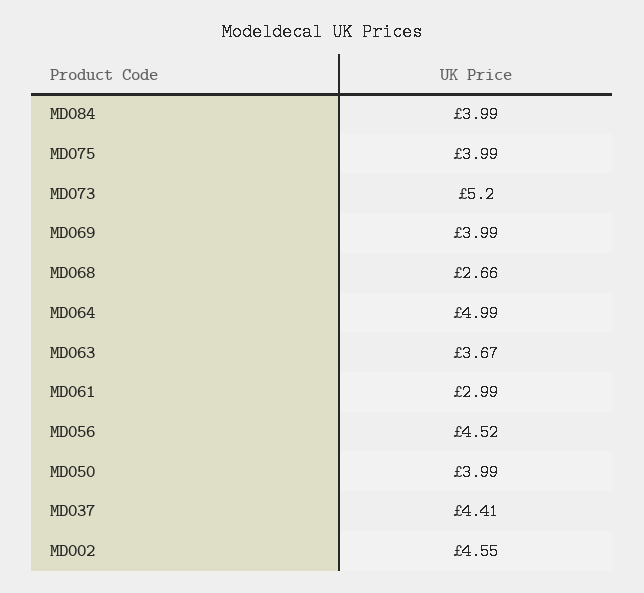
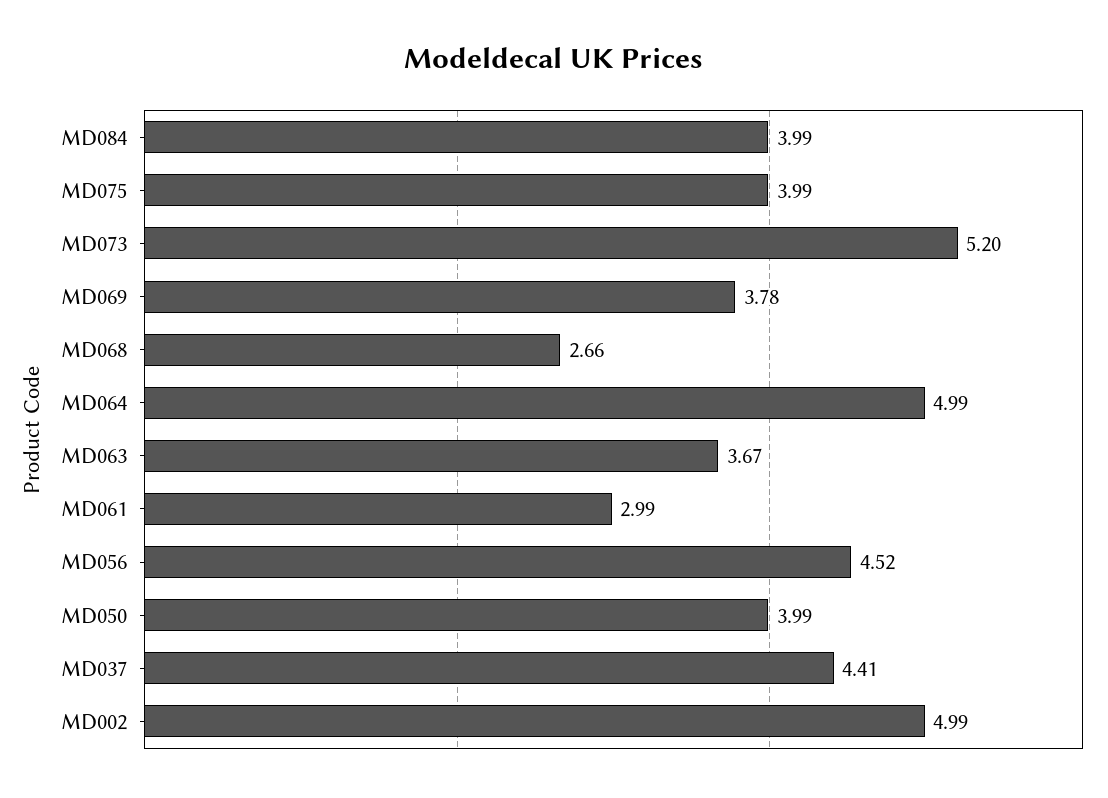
  {
    "MD084": 3.99,
    "MD075": 3.99,
    "MD073": 5.2,
-   "MD069": 3.99,
+   "MD069": 3.78,
    "MD068": 2.66,
    "MD064": 4.99,
    "MD063": 3.67,
    "MD061": 2.99,
    "MD056": 4.52,
    "MD050": 3.99,
    "MD037": 4.41,
-   "MD002": 4.55
+   "MD002": 4.99
  }

